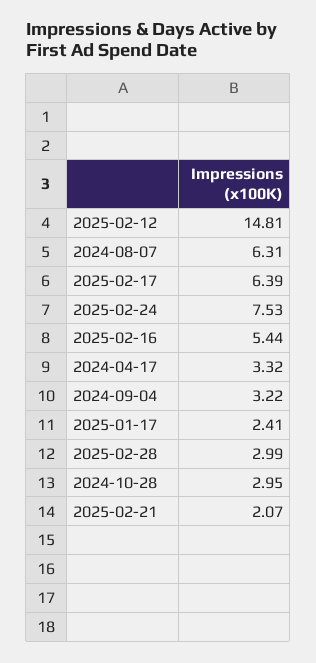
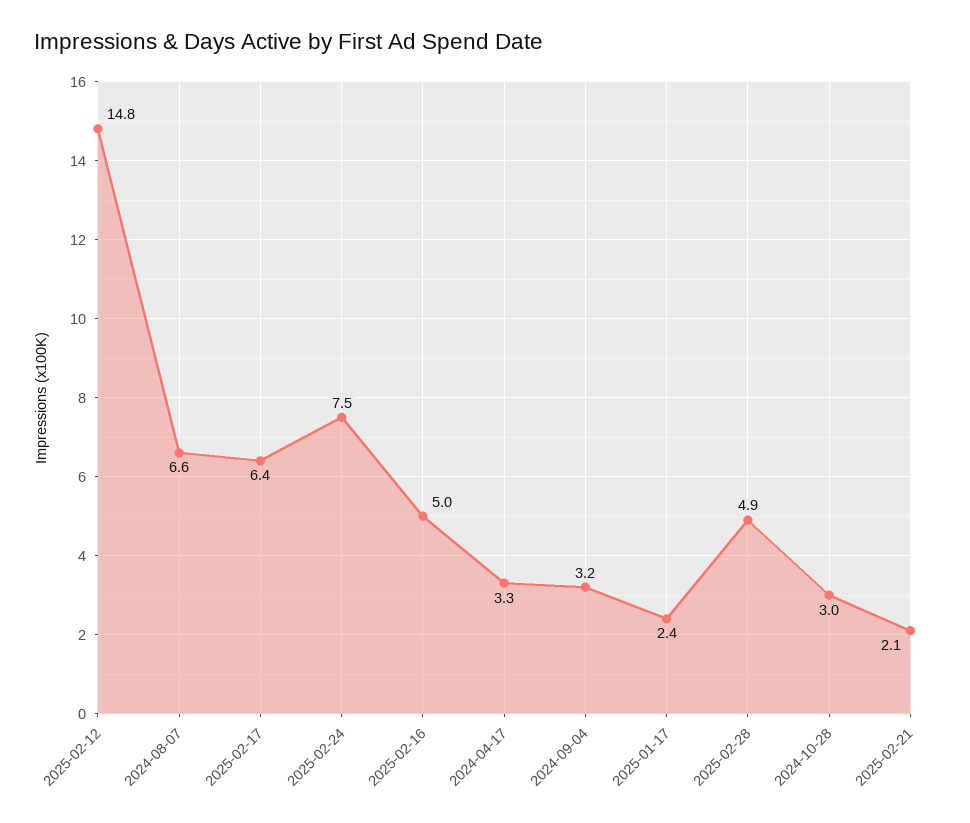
  {
    "2025-02-12": 14.81,
-   "2024-08-07": 6.31,
+   "2024-08-07": 6.6,
    "2025-02-17": 6.39,
    "2025-02-24": 7.53,
-   "2025-02-16": 5.44,
+   "2025-02-16": 5,
    "2024-04-17": 3.32,
    "2024-09-04": 3.22,
    "2025-01-17": 2.41,
-   "2025-02-28": 2.99,
+   "2025-02-28": 4.9,
    "2024-10-28": 2.95,
    "2025-02-21": 2.07
  }

